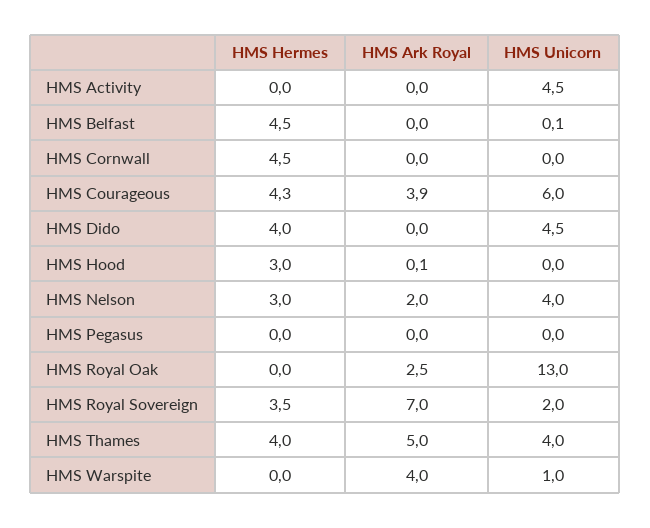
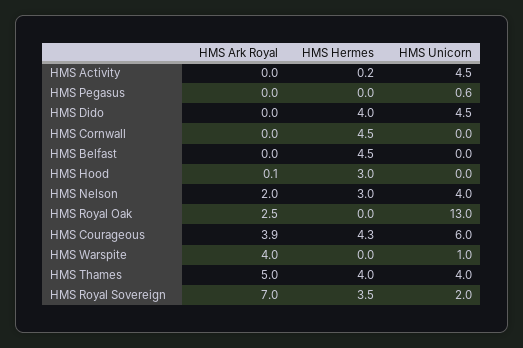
  {
    "HMS Hermes": {
-     "HMS Activity": 0,
+     "HMS Activity": 0.2,
      "HMS Belfast": 4.5,
      "HMS Cornwall": 4.5,
      "HMS Courageous": 4.3,
      "HMS Dido": 4,
      "HMS Hood": 3,
      "HMS Nelson": 3,
      "HMS Pegasus": 0,
      "HMS Royal Oak": 0,
      "HMS Royal Sovereign": 3.5,
      "HMS Thames": 4,
      "HMS Warspite": 0
    },
    "HMS Ark Royal": {
      "HMS Activity": 0,
      "HMS Belfast": 0,
      "HMS Cornwall": 0,
      "HMS Courageous": 3.9,
      "HMS Dido": 0,
      "HMS Hood": 0.1,
      "HMS Nelson": 2,
      "HMS Pegasus": 0,
      "HMS Royal Oak": 2.5,
      "HMS Royal Sovereign": 7,
      "HMS Thames": 5,
      "HMS Warspite": 4
    },
    "HMS Unicorn": {
      "HMS Activity": 4.5,
-     "HMS Belfast": 0.1,
+     "HMS Belfast": 0,
      "HMS Cornwall": 0,
      "HMS Courageous": 6,
      "HMS Dido": 4.5,
      "HMS Hood": 0,
      "HMS Nelson": 4,
-     "HMS Pegasus": 0,
+     "HMS Pegasus": 0.6,
      "HMS Royal Oak": 13,
      "HMS Royal Sovereign": 2,
      "HMS Thames": 4,
      "HMS Warspite": 1
    }
  }

